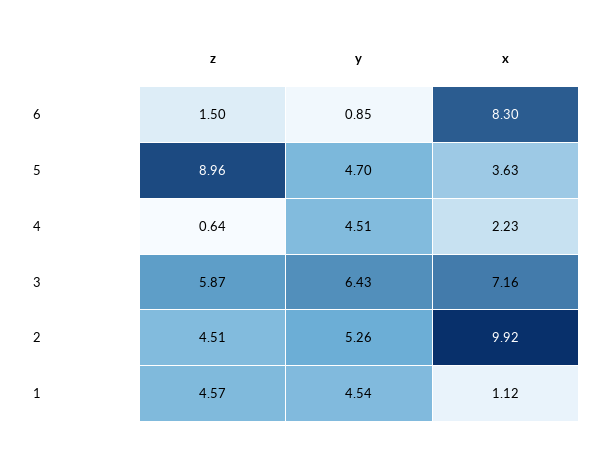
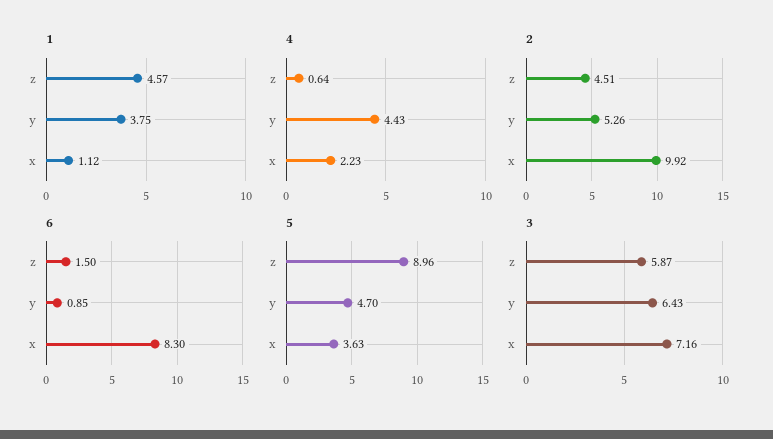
  {
    "6": {
      "z": 1.5,
      "y": 0.85,
      "x": 8.3
    },
    "5": {
      "z": 8.96,
      "y": 4.7,
      "x": 3.63
    },
    "4": {
      "z": 0.64,
-     "y": 4.51,
+     "y": 4.43,
      "x": 2.23
    },
    "3": {
      "z": 5.87,
      "y": 6.43,
      "x": 7.16
    },
    "2": {
      "z": 4.51,
      "y": 5.26,
      "x": 9.92
    },
    "1": {
      "z": 4.57,
-     "y": 4.54,
+     "y": 3.75,
      "x": 1.12
    }
  }

